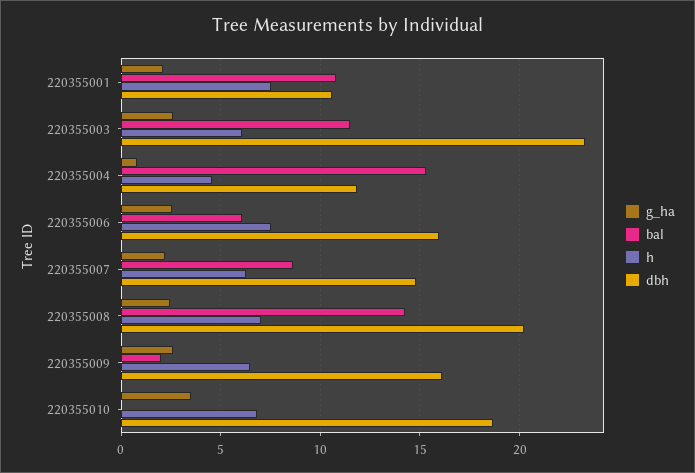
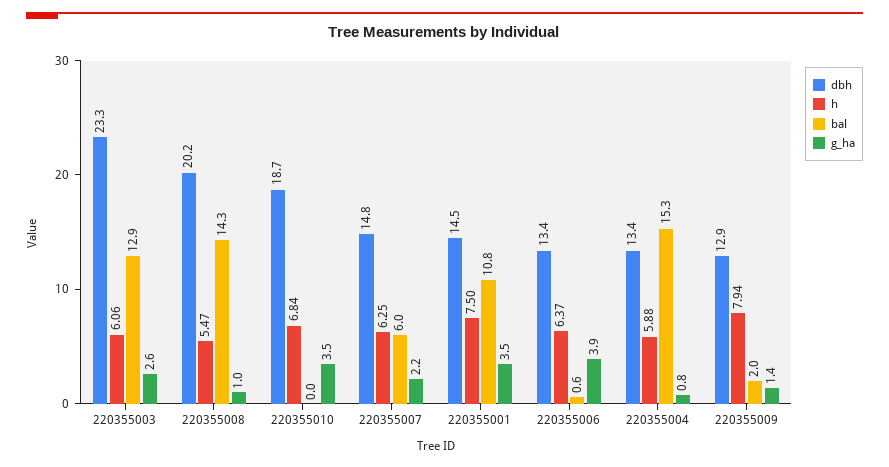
  {
    "g_ha": {
-     "220355001": 2,
+     "220355001": 3.5,
      "220355003": 2.6,
      "220355004": 0.8,
-     "220355006": 2.5,
+     "220355006": 3.9,
      "220355007": 2.2,
-     "220355008": 2.5,
+     "220355008": 1,
-     "220355009": 2.5,
+     "220355009": 1.4,
      "220355010": 3.5
    },
    "bal": {
      "220355001": 10.8,
-     "220355003": 11.5,
+     "220355003": 12.9,
      "220355004": 15.3,
-     "220355006": 6,
+     "220355006": 0.6,
-     "220355007": 8.5,
+     "220355007": 6,
      "220355008": 14.3,
      "220355009": 2,
      "220355010": 0
    },
    "h": {
      "220355001": 7.5,
      "220355003": 6.06,
-     "220355004": 4.5,
+     "220355004": 5.88,
-     "220355006": 7.5,
+     "220355006": 6.37,
      "220355007": 6.25,
-     "220355008": 7,
+     "220355008": 5.47,
-     "220355009": 6.5,
+     "220355009": 7.94,
      "220355010": 6.84
    },
    "dbh": {
-     "220355001": 10.5,
+     "220355001": 14.5,
      "220355003": 23.3,
-     "220355004": 12,
+     "220355004": 13.4,
-     "220355006": 16,
+     "220355006": 13.4,
      "220355007": 14.8,
      "220355008": 20.2,
-     "220355009": 16,
+     "220355009": 12.9,
      "220355010": 18.7
    }
  }

